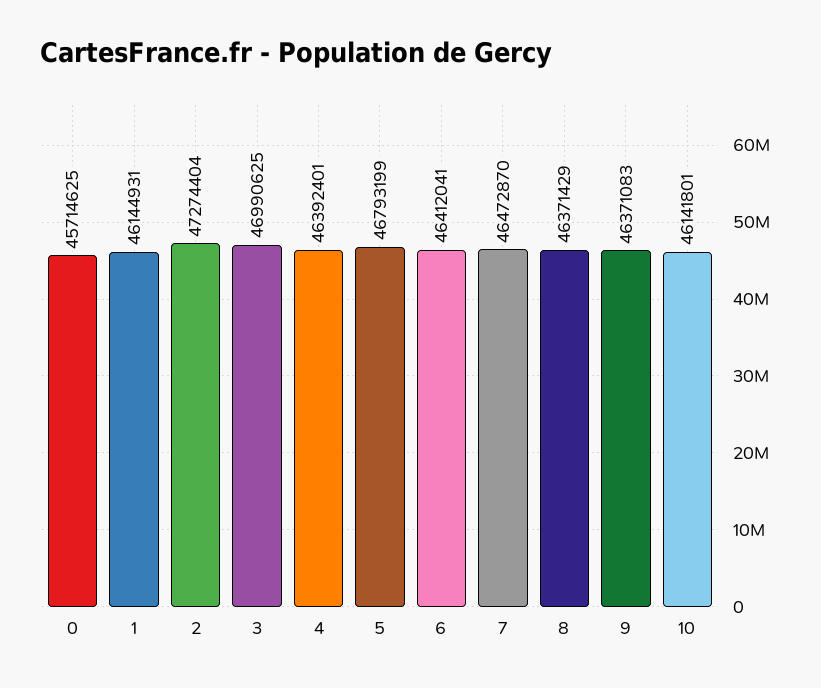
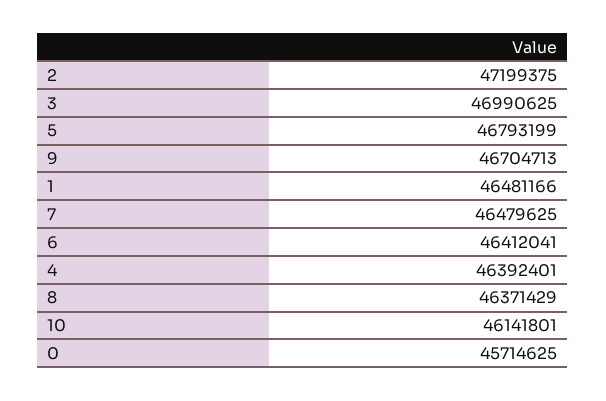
  {
    "0": 45714625,
-   "1": 46144931,
+   "1": 46481166,
-   "2": 47274404,
+   "2": 47199375,
    "3": 46990625,
    "4": 46392401,
    "5": 46793199,
    "6": 46412041,
-   "7": 46472870,
+   "7": 46479625,
    "8": 46371429,
-   "9": 46371083,
+   "9": 46704713,
    "10": 46141801
  }

